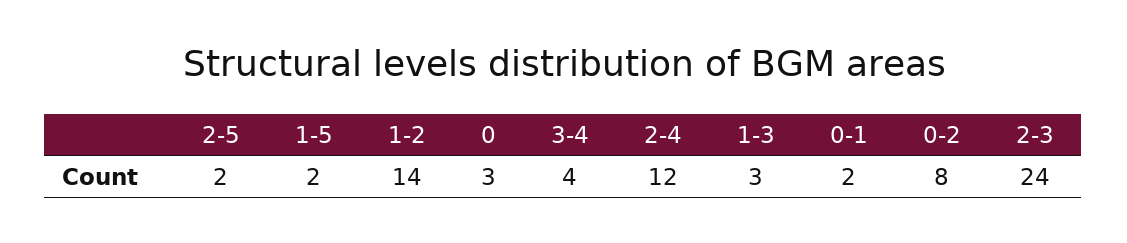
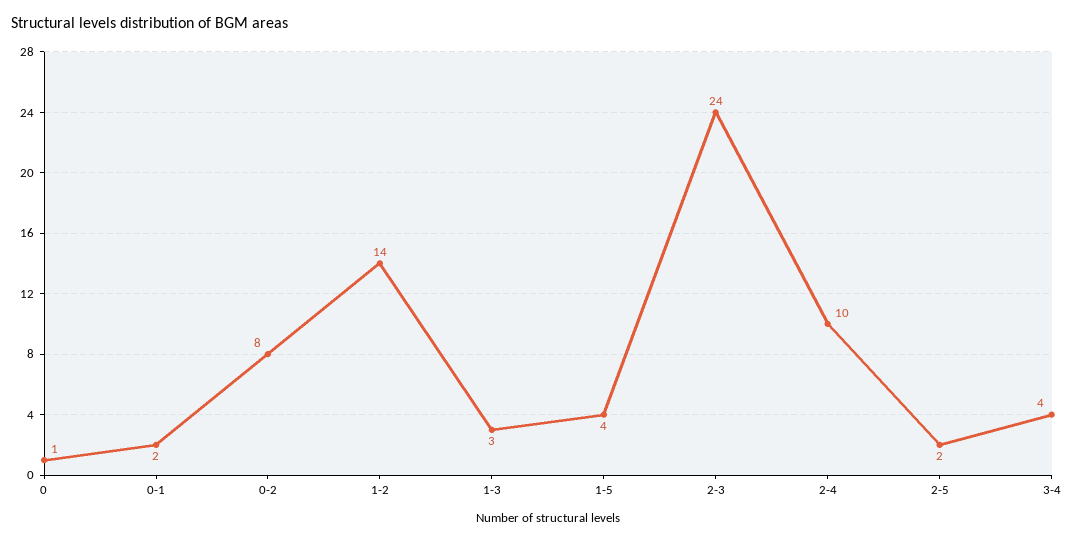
  {
    "2-5": 2,
-   "1-5": 2,
+   "1-5": 4,
    "1-2": 14,
-   "0": 3,
+   "0": 1,
    "3-4": 4,
-   "2-4": 12,
+   "2-4": 10,
    "1-3": 3,
    "0-1": 2,
    "0-2": 8,
    "2-3": 24
  }

